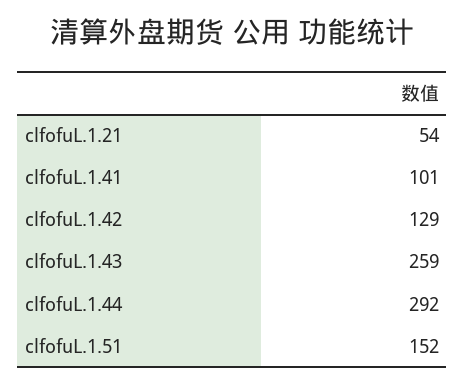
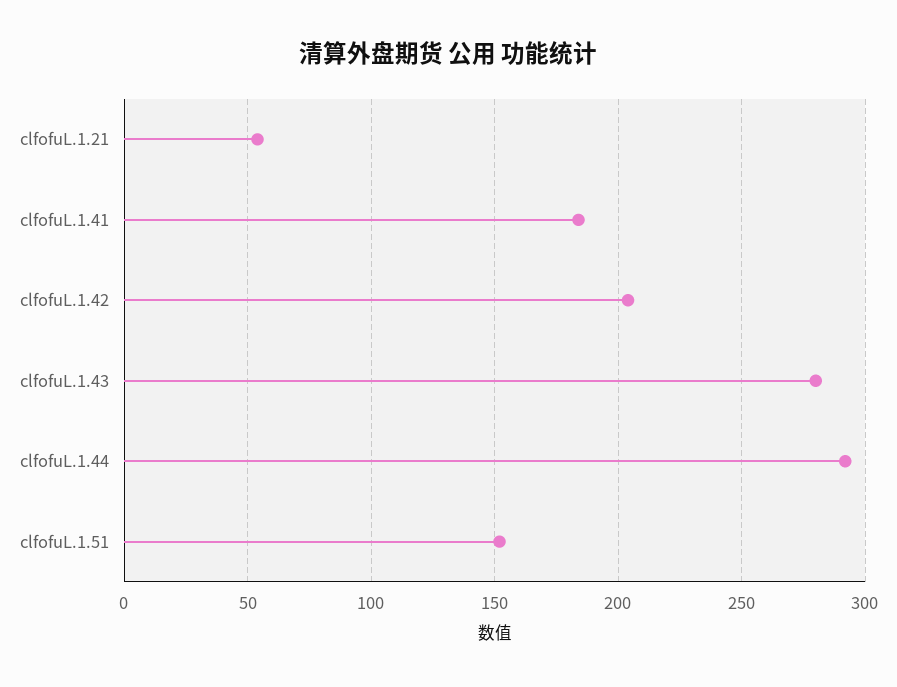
  {
    "clfofuL.1.21": 54,
-   "clfofuL.1.41": 101,
+   "clfofuL.1.41": 185,
-   "clfofuL.1.42": 129,
+   "clfofuL.1.42": 205,
-   "clfofuL.1.43": 259,
+   "clfofuL.1.43": 280,
    "clfofuL.1.44": 292,
    "clfofuL.1.51": 152
  }

